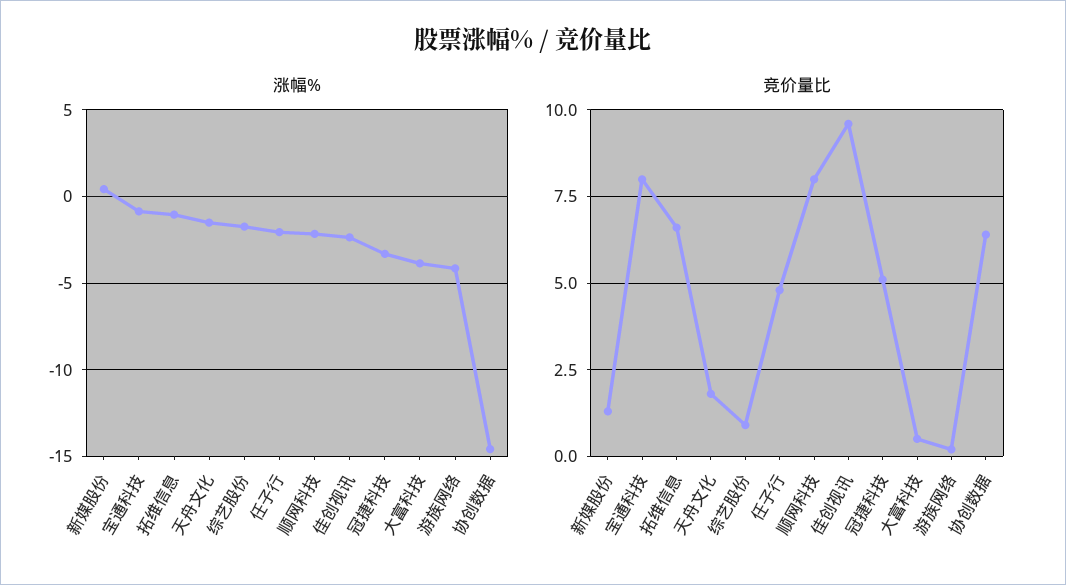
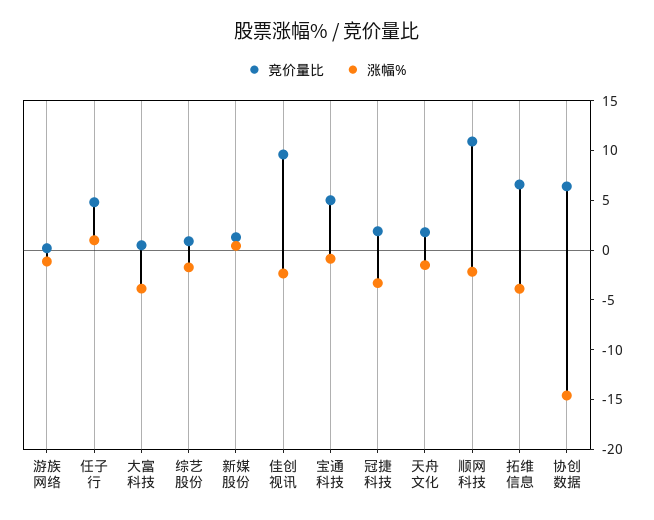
  {
    "涨幅%": {
      "新媒股份": 0.5,
      "宝通科技": -1,
-     "拓维信息": -1,
+     "拓维信息": -4,
      "天舟文化": -1.5,
      "综艺股份": -1.5,
-     "任子行": -2,
+     "任子行": 1,
      "顺网科技": -2,
      "佳创视讯": -2.5,
      "冠捷科技": -3.5,
      "大富科技": -4,
-     "游族网络": -4,
+     "游族网络": -1,
      "协创数据": -14.5
    },
    "竞价量比": {
      "新媒股份": 1.5,
-     "宝通科技": 8,
+     "宝通科技": 5,
      "拓维信息": 6.5,
      "天舟文化": 2,
      "综艺股份": 1,
      "任子行": 5,
-     "顺网科技": 8,
+     "顺网科技": 11,
      "佳创视讯": 9.5,
-     "冠捷科技": 5,
+     "冠捷科技": 2,
      "大富科技": 0.5,
      "游族网络": 0,
      "协创数据": 6.5
    }
  }

